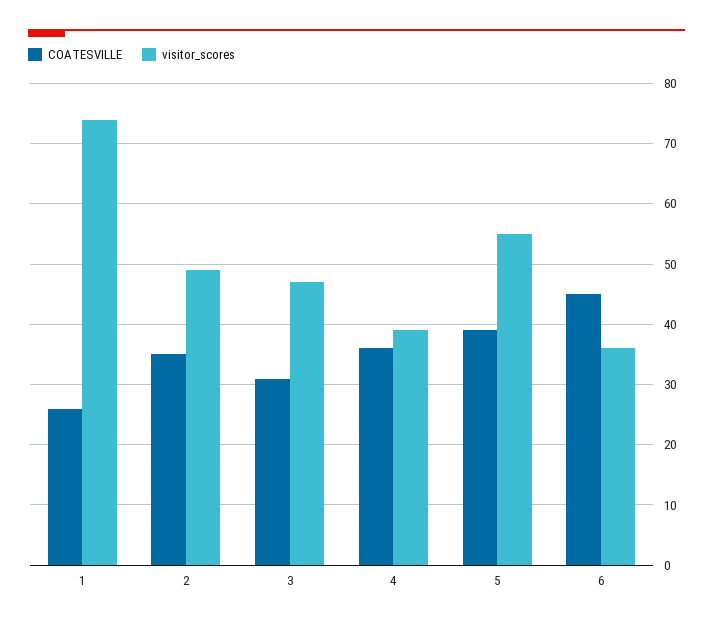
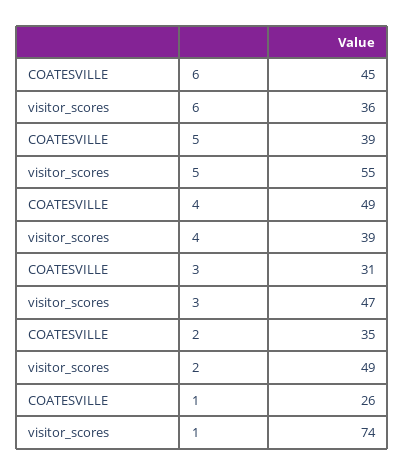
  {
    "COATESVILLE": {
      "1": 26,
      "2": 35,
      "3": 31,
-     "4": 36,
+     "4": 49,
      "5": 39,
      "6": 45
    },
    "visitor_scores": {
      "1": 74,
      "2": 49,
      "3": 47,
      "4": 39,
      "5": 55,
      "6": 36
    }
  }

